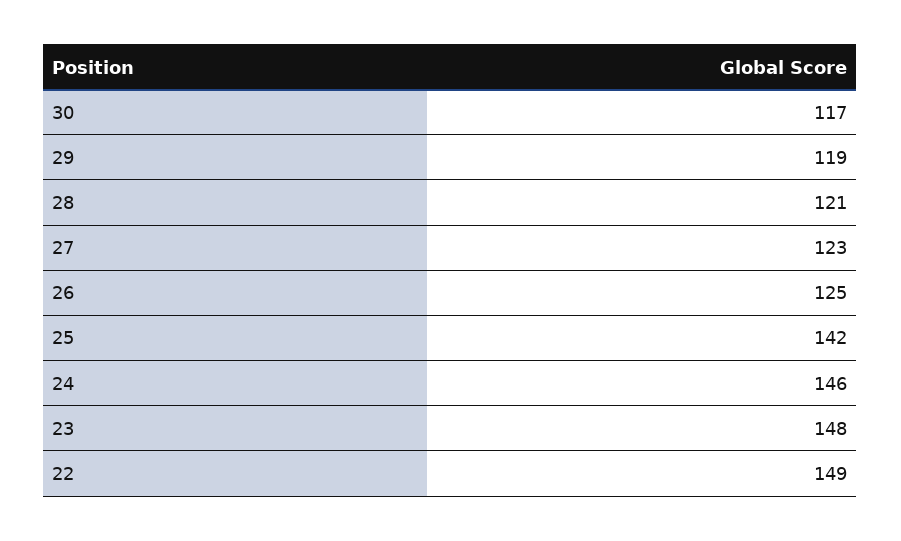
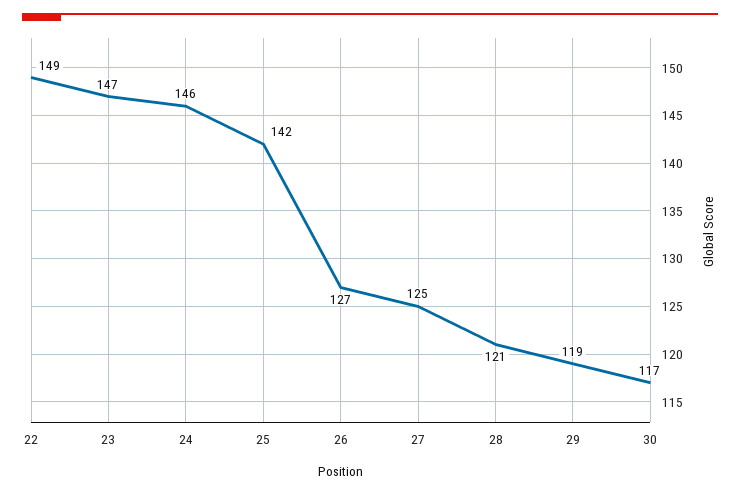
  {
    "30": 117,
    "29": 119,
    "28": 121,
-   "27": 123,
+   "27": 125,
-   "26": 125,
+   "26": 127,
    "25": 142,
    "24": 146,
-   "23": 148,
+   "23": 147,
    "22": 149
  }

